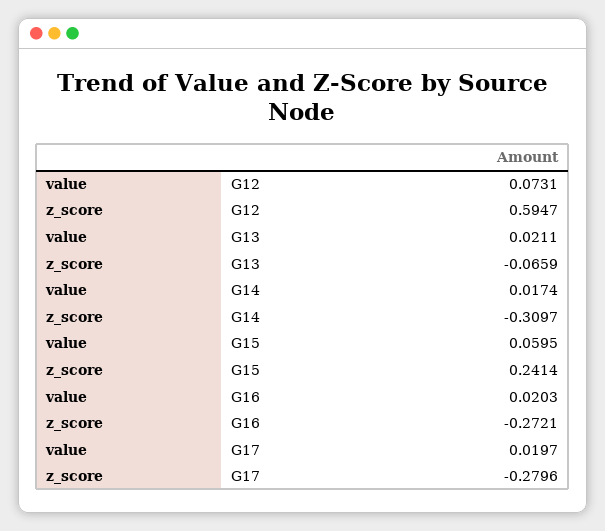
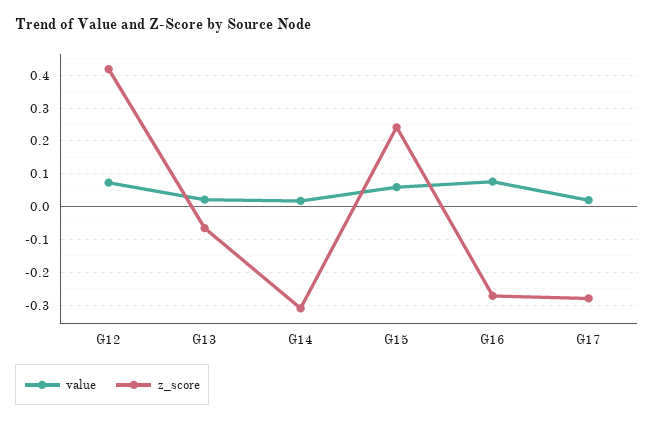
  {
    "value": {
      "G12": 0.0731,
      "G13": 0.0211,
      "G14": 0.0174,
      "G15": 0.0595,
-     "G16": 0.0203,
+     "G16": 0.08,
      "G17": 0.0197
    },
    "z_score": {
-     "G12": 0.5947,
+     "G12": 0.42,
      "G13": -0.0659,
      "G14": -0.3097,
      "G15": 0.2414,
      "G16": -0.2721,
      "G17": -0.2796
    }
  }

